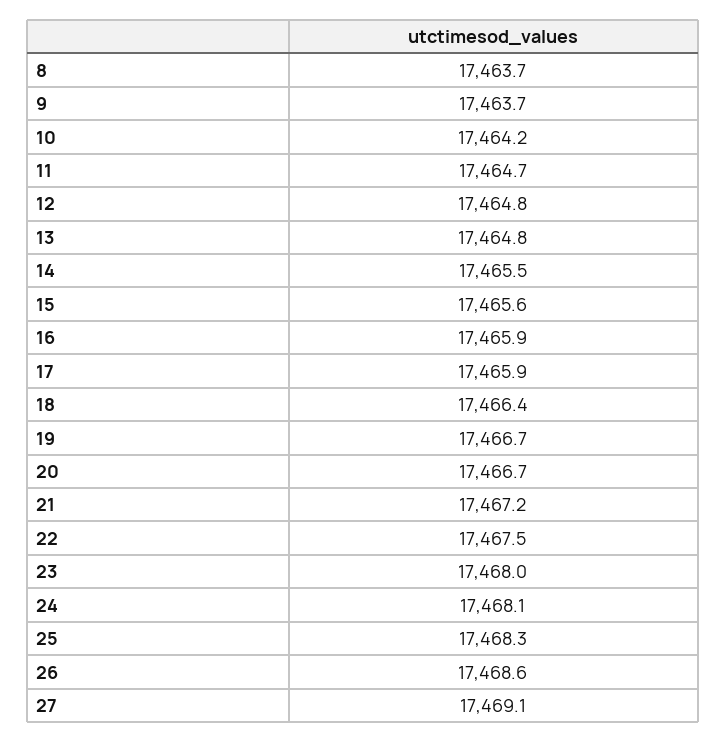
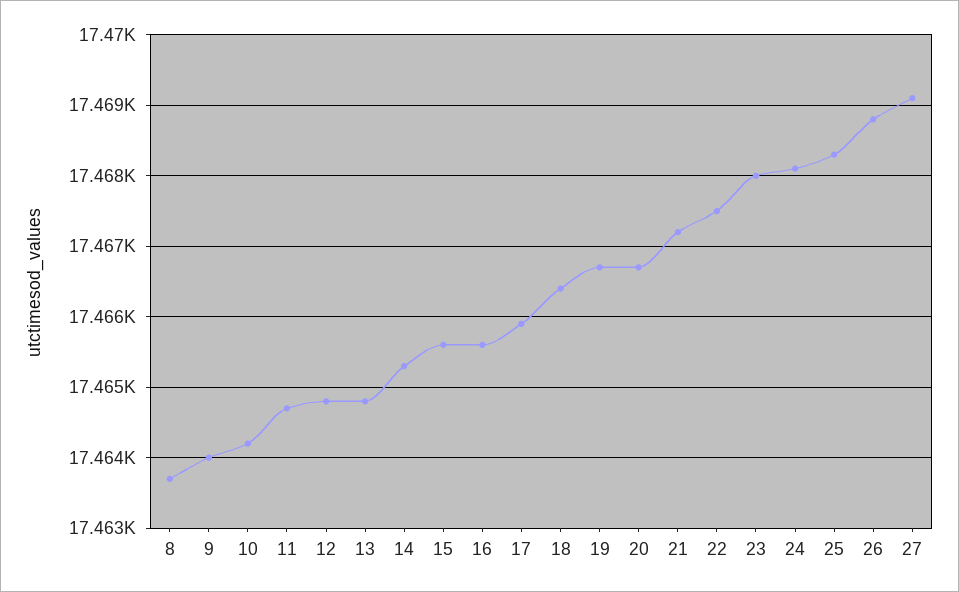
  {
    "8": 17463.7,
-   "9": 17463.7,
+   "9": 17464,
    "10": 17464.2,
    "11": 17464.7,
    "12": 17464.8,
    "13": 17464.8,
-   "14": 17465.5,
+   "14": 17465.3,
    "15": 17465.6,
-   "16": 17465.9,
+   "16": 17465.6,
    "17": 17465.9,
    "18": 17466.4,
    "19": 17466.7,
    "20": 17466.7,
    "21": 17467.2,
    "22": 17467.5,
    "23": 17468,
    "24": 17468.1,
    "25": 17468.3,
-   "26": 17468.6,
+   "26": 17468.8,
    "27": 17469.1
  }

